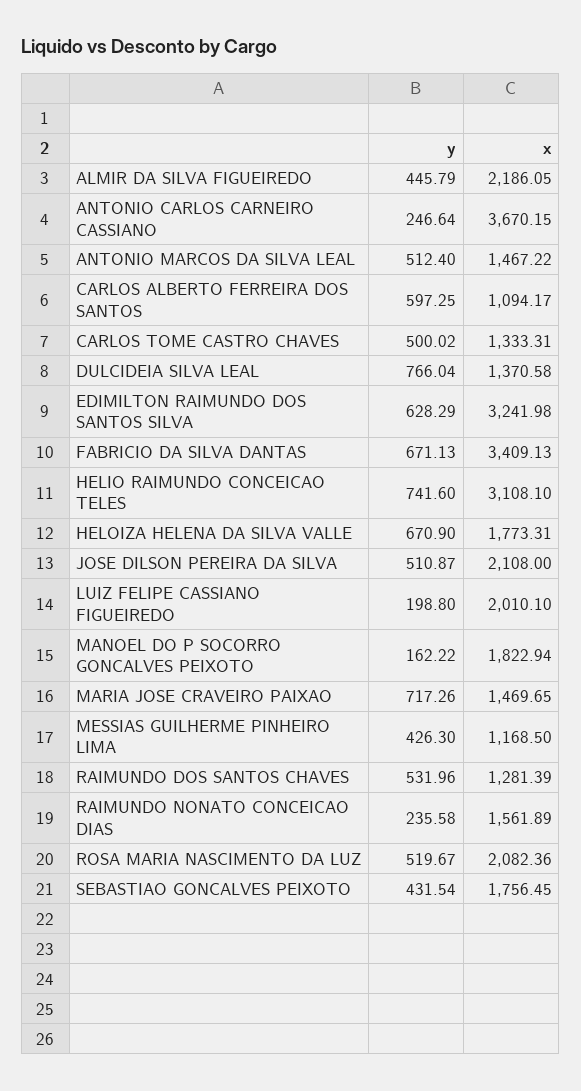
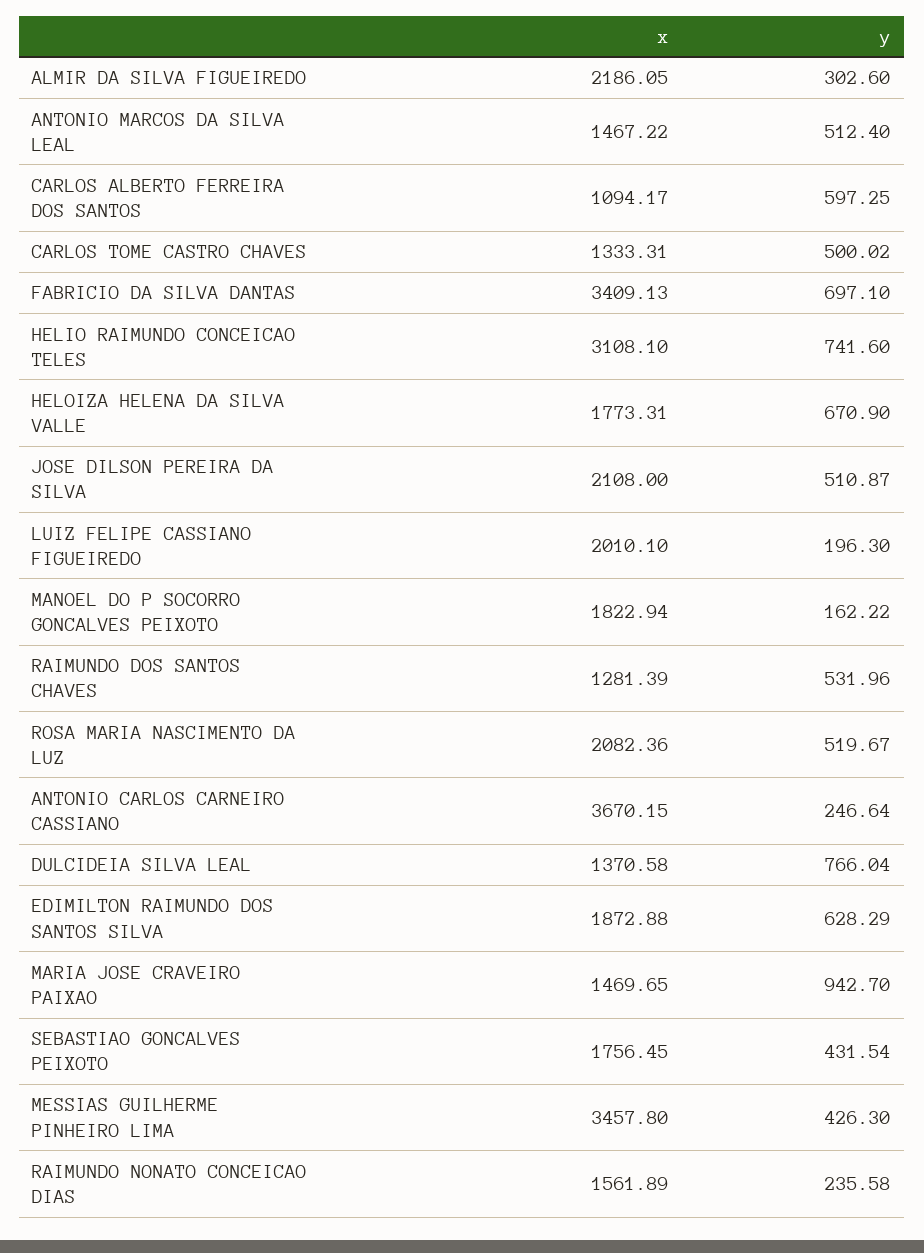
  {
    "y": {
-     "ALMIR DA SILVA FIGUEIREDO": 445.79,
+     "ALMIR DA SILVA FIGUEIREDO": 302.6,
      "ANTONIO CARLOS CARNEIRO CASSIANO": 246.64,
      "ANTONIO MARCOS DA SILVA LEAL": 512.4,
      "CARLOS ALBERTO FERREIRA DOS SANTOS": 597.25,
      "CARLOS TOME CASTRO CHAVES": 500.02,
      "DULCIDEIA SILVA LEAL": 766.04,
      "EDIMILTON RAIMUNDO DOS SANTOS SILVA": 628.29,
-     "FABRICIO DA SILVA DANTAS": 671.13,
+     "FABRICIO DA SILVA DANTAS": 697.1,
      "HELIO RAIMUNDO CONCEICAO TELES": 741.6,
      "HELOIZA HELENA DA SILVA VALLE": 670.9,
      "JOSE DILSON PEREIRA DA SILVA": 510.87,
-     "LUIZ FELIPE CASSIANO FIGUEIREDO": 198.8,
+     "LUIZ FELIPE CASSIANO FIGUEIREDO": 196.3,
      "MANOEL DO P SOCORRO GONCALVES PEIXOTO": 162.22,
-     "MARIA JOSE CRAVEIRO PAIXAO": 717.26,
+     "MARIA JOSE CRAVEIRO PAIXAO": 942.7,
      "MESSIAS GUILHERME PINHEIRO LIMA": 426.3,
      "RAIMUNDO DOS SANTOS CHAVES": 531.96,
      "RAIMUNDO NONATO CONCEICAO DIAS": 235.58,
      "ROSA MARIA NASCIMENTO DA LUZ": 519.67,
      "SEBASTIAO GONCALVES PEIXOTO": 431.54
    },
    "x": {
      "ALMIR DA SILVA FIGUEIREDO": 2186.05,
      "ANTONIO CARLOS CARNEIRO CASSIANO": 3670.15,
      "ANTONIO MARCOS DA SILVA LEAL": 1467.22,
      "CARLOS ALBERTO FERREIRA DOS SANTOS": 1094.17,
      "CARLOS TOME CASTRO CHAVES": 1333.31,
      "DULCIDEIA SILVA LEAL": 1370.58,
-     "EDIMILTON RAIMUNDO DOS SANTOS SILVA": 3241.98,
+     "EDIMILTON RAIMUNDO DOS SANTOS SILVA": 1872.88,
      "FABRICIO DA SILVA DANTAS": 3409.13,
      "HELIO RAIMUNDO CONCEICAO TELES": 3108.1,
      "HELOIZA HELENA DA SILVA VALLE": 1773.31,
      "JOSE DILSON PEREIRA DA SILVA": 2108,
      "LUIZ FELIPE CASSIANO FIGUEIREDO": 2010.1,
      "MANOEL DO P SOCORRO GONCALVES PEIXOTO": 1822.94,
      "MARIA JOSE CRAVEIRO PAIXAO": 1469.65,
-     "MESSIAS GUILHERME PINHEIRO LIMA": 1168.5,
+     "MESSIAS GUILHERME PINHEIRO LIMA": 3457.8,
      "RAIMUNDO DOS SANTOS CHAVES": 1281.39,
      "RAIMUNDO NONATO CONCEICAO DIAS": 1561.89,
      "ROSA MARIA NASCIMENTO DA LUZ": 2082.36,
      "SEBASTIAO GONCALVES PEIXOTO": 1756.45
    }
  }

